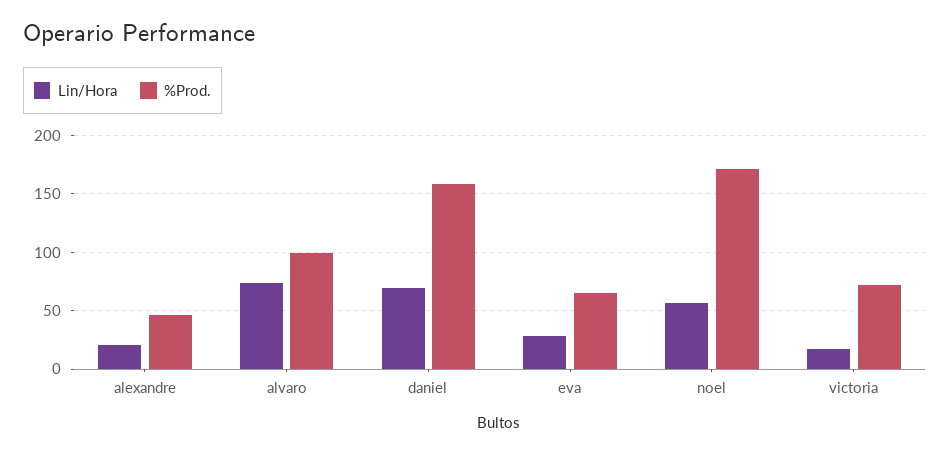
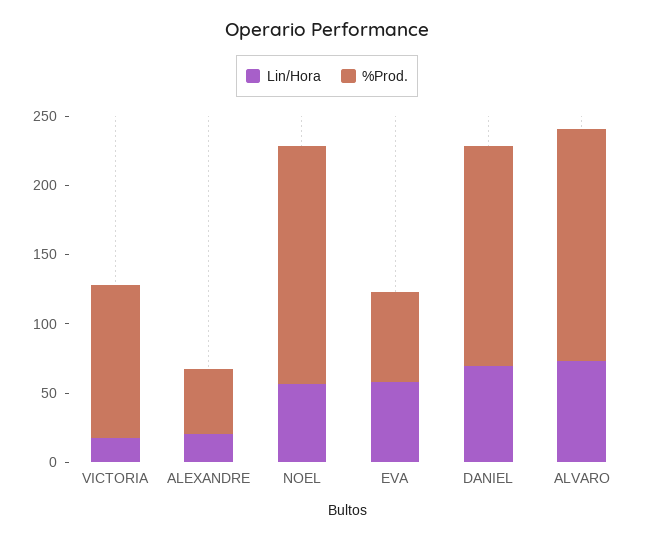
  {
    "Lin/Hora": {
      "alexandre": 20,
      "alvaro": 70,
      "daniel": 70,
-     "eva": 30,
+     "eva": 60,
      "noel": 60,
      "victoria": 20
    },
    "%Prod.": {
      "alexandre": 50,
-     "alvaro": 100,
+     "alvaro": 170,
      "daniel": 160,
      "eva": 60,
      "noel": 170,
-     "victoria": 70
+     "victoria": 110
    }
  }

